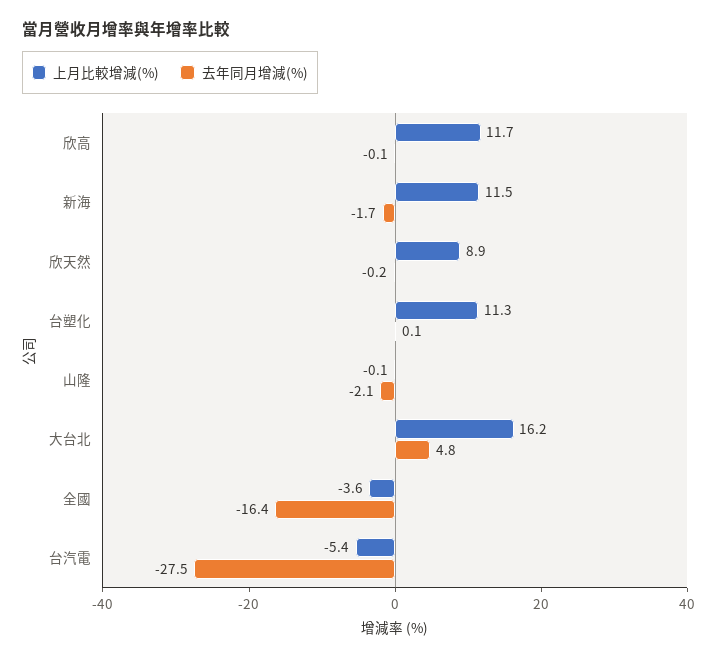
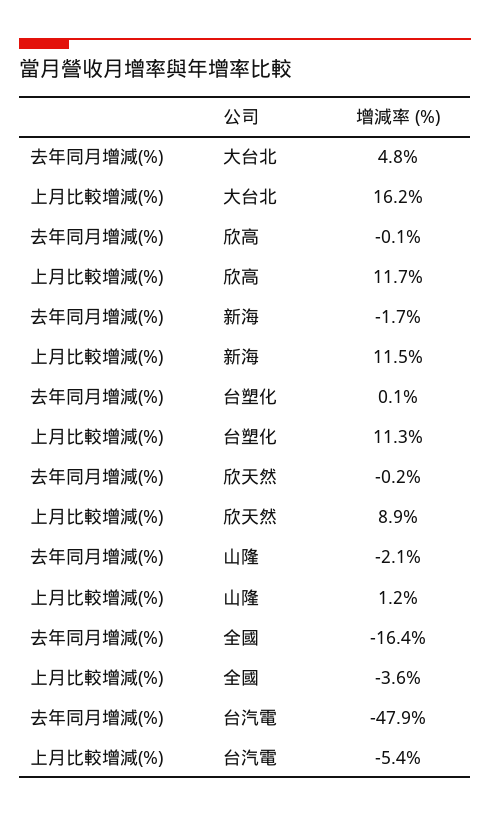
  {
    "上月比較增減(%)": {
      "欣高": 11.7,
      "新海": 11.5,
      "欣天然": 8.9,
      "台塑化": 11.3,
-     "山隆": -0.1,
+     "山隆": 1.2,
      "大台北": 16.2,
      "全國": -3.6,
      "台汽電": -5.4
    },
    "去年同月增減(%)": {
      "欣高": -0.1,
      "新海": -1.7,
      "欣天然": -0.2,
      "台塑化": 0.1,
      "山隆": -2.1,
      "大台北": 4.8,
      "全國": -16.4,
-     "台汽電": -27.5
+     "台汽電": -47.9
    }
  }

